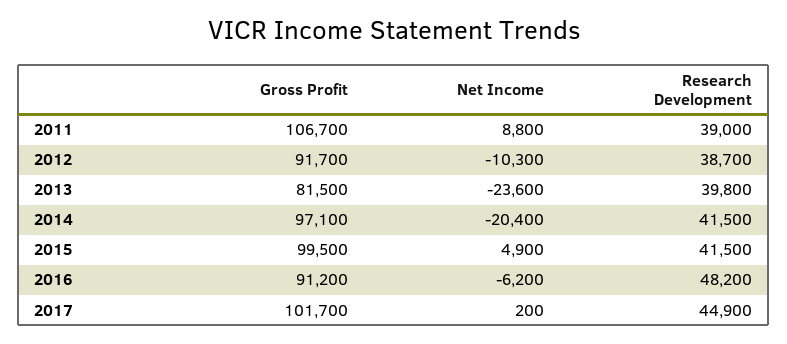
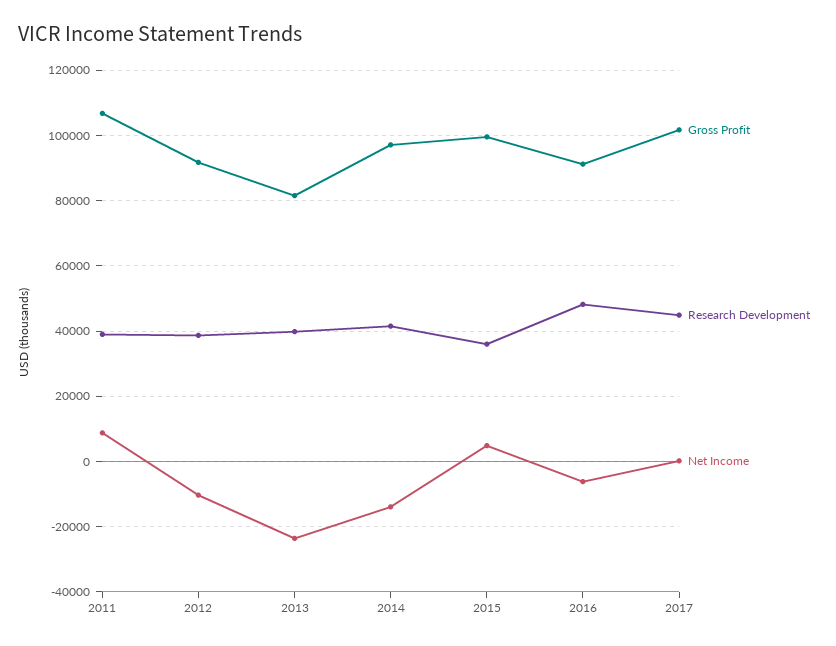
  {
    "Gross Profit": {
      "2011": 106700,
      "2012": 91700,
      "2013": 81500,
      "2014": 97100,
      "2015": 99500,
      "2016": 91200,
      "2017": 101700
    },
    "Net Income": {
      "2011": 8800,
      "2012": -10300,
      "2013": -23600,
-     "2014": -20400,
+     "2014": -14000,
      "2015": 4900,
      "2016": -6200,
      "2017": 200
    },
    "Research Development": {
      "2011": 39000,
      "2012": 38700,
      "2013": 39800,
      "2014": 41500,
-     "2015": 41500,
+     "2015": 36000,
      "2016": 48200,
      "2017": 44900
    }
  }

